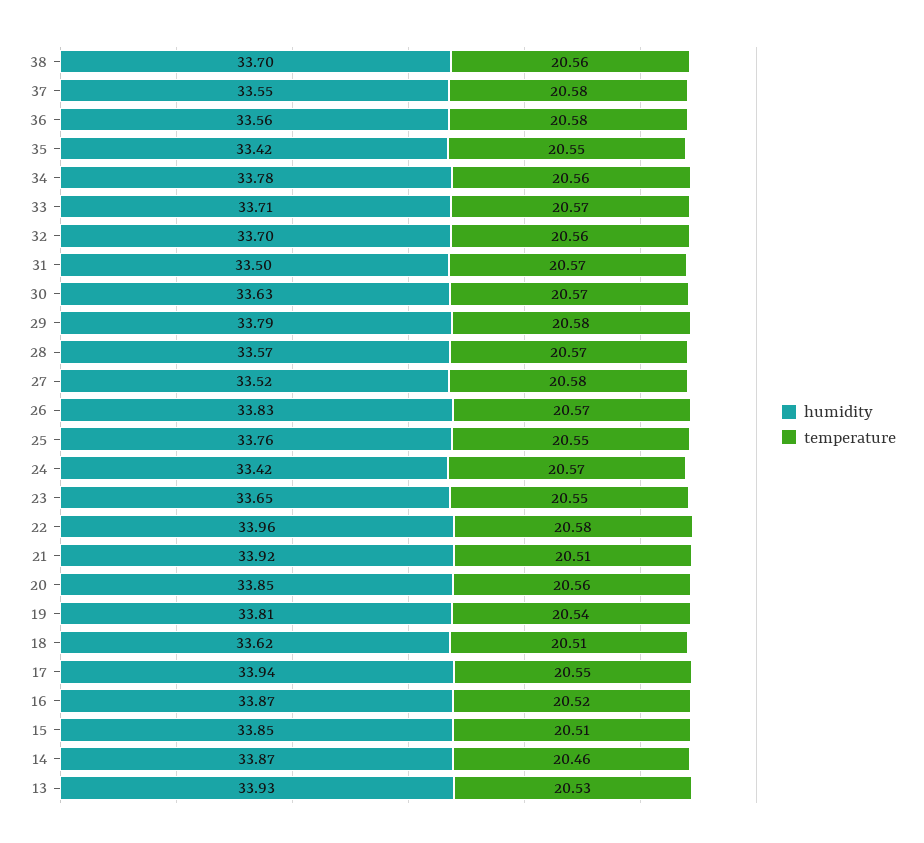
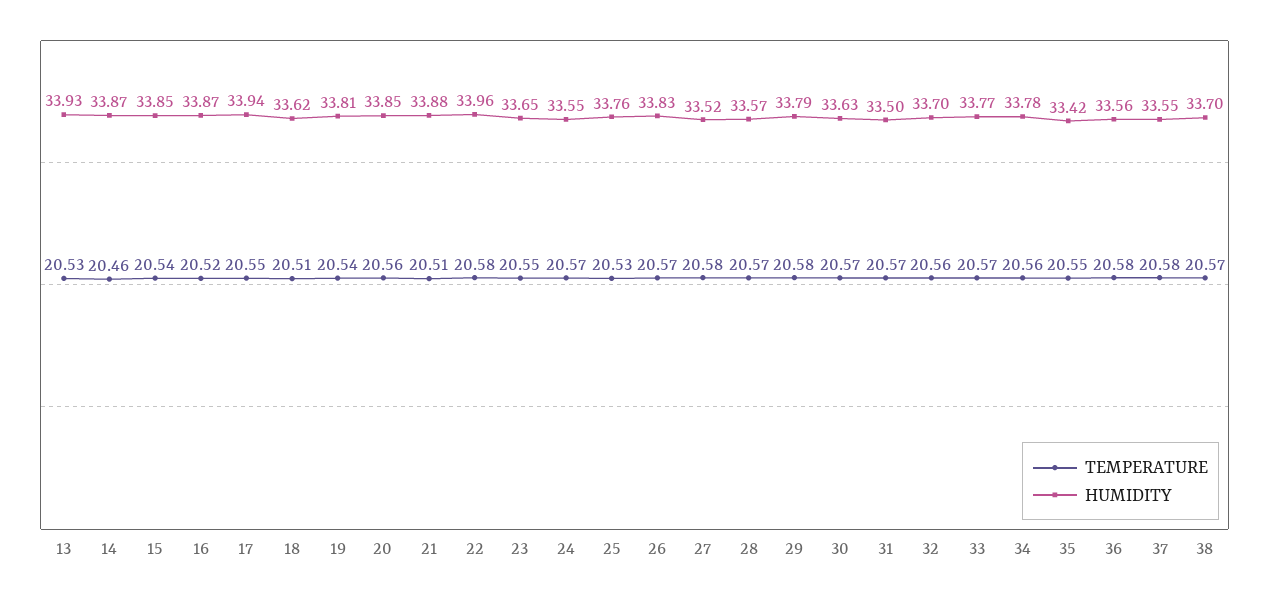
  {
    "humidity": {
      "38": 33.7,
      "37": 33.55,
      "36": 33.56,
      "35": 33.42,
      "34": 33.78,
-     "33": 33.71,
+     "33": 33.77,
      "32": 33.7,
      "31": 33.5,
      "30": 33.63,
      "29": 33.79,
      "28": 33.57,
      "27": 33.52,
      "26": 33.83,
      "25": 33.76,
-     "24": 33.42,
+     "24": 33.55,
      "23": 33.65,
      "22": 33.96,
-     "21": 33.92,
+     "21": 33.88,
      "20": 33.85,
      "19": 33.81,
      "18": 33.62,
      "17": 33.94,
      "16": 33.87,
      "15": 33.85,
      "14": 33.87,
      "13": 33.93
    },
    "temperature": {
-     "38": 20.56,
+     "38": 20.57,
      "37": 20.58,
      "36": 20.58,
      "35": 20.55,
      "34": 20.56,
      "33": 20.57,
      "32": 20.56,
      "31": 20.57,
      "30": 20.57,
      "29": 20.58,
      "28": 20.57,
      "27": 20.58,
      "26": 20.57,
-     "25": 20.55,
+     "25": 20.53,
      "24": 20.57,
      "23": 20.55,
      "22": 20.58,
      "21": 20.51,
      "20": 20.56,
      "19": 20.54,
      "18": 20.51,
      "17": 20.55,
      "16": 20.52,
-     "15": 20.51,
+     "15": 20.54,
      "14": 20.46,
      "13": 20.53
    }
  }

